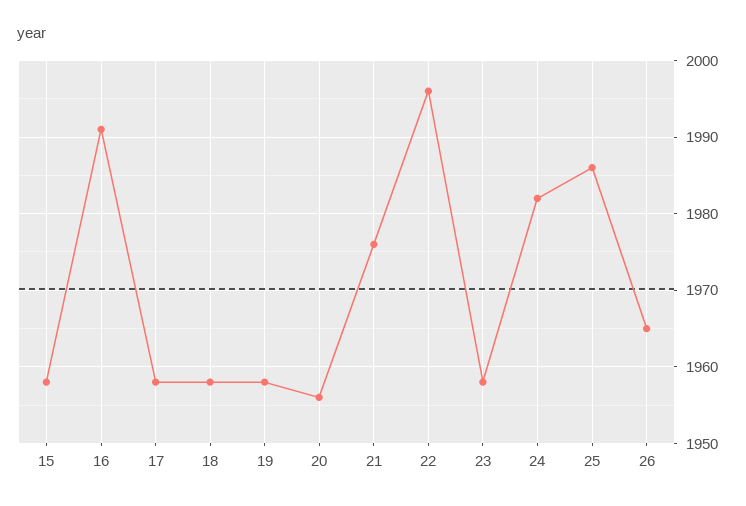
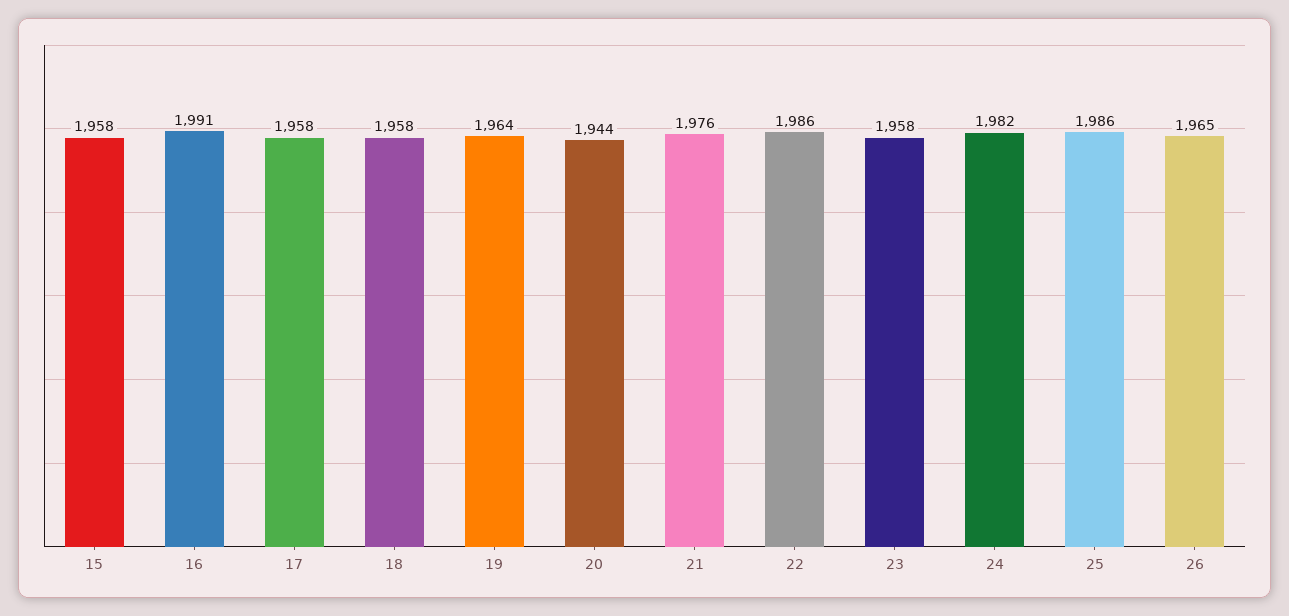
  {
    "15": 1958,
    "16": 1991,
    "17": 1958,
    "18": 1958,
-   "19": 1958,
+   "19": 1964,
-   "20": 1956,
+   "20": 1944,
    "21": 1976,
-   "22": 1996,
+   "22": 1986,
    "23": 1958,
    "24": 1982,
    "25": 1986,
    "26": 1965
  }

